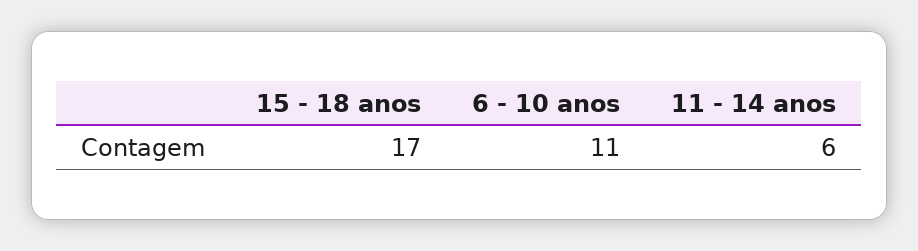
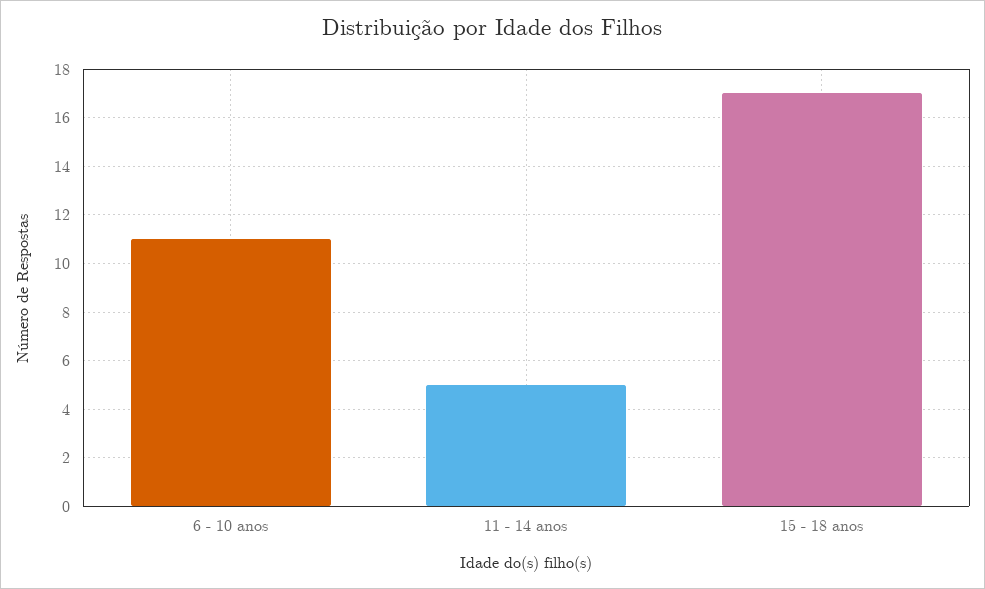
  {
    "15 - 18 anos": 17,
    "6 - 10 anos": 11,
-   "11 - 14 anos": 6
+   "11 - 14 anos": 5
  }

